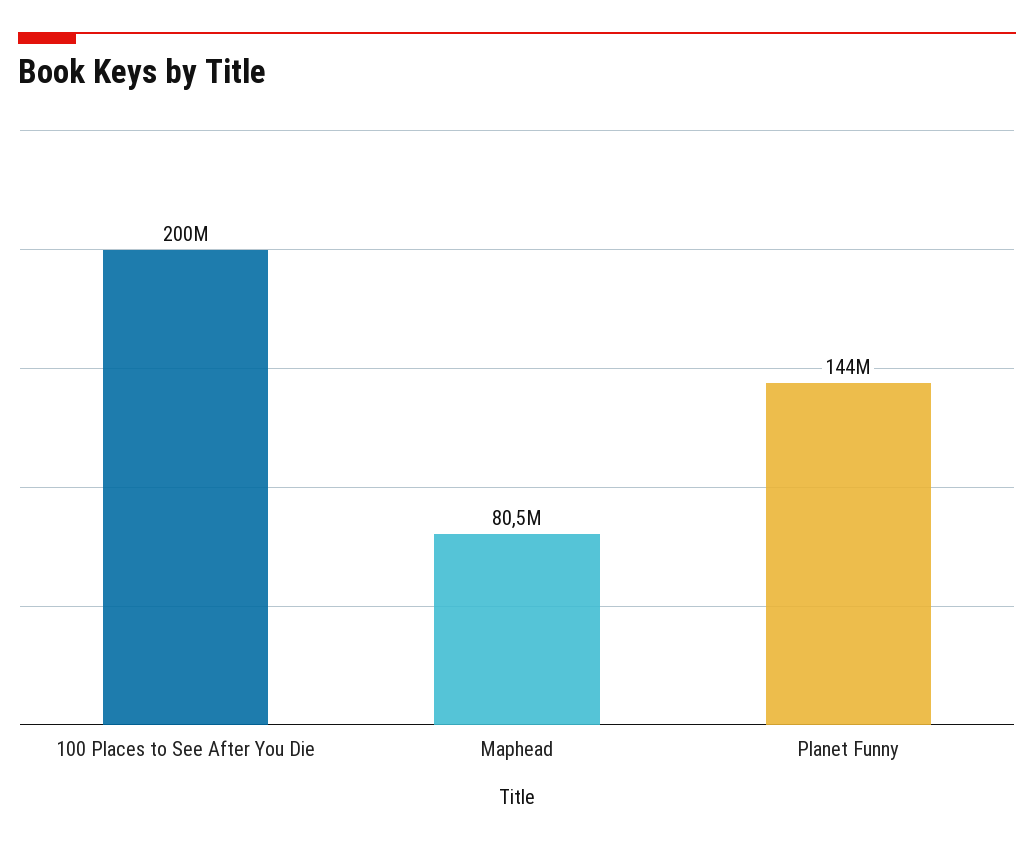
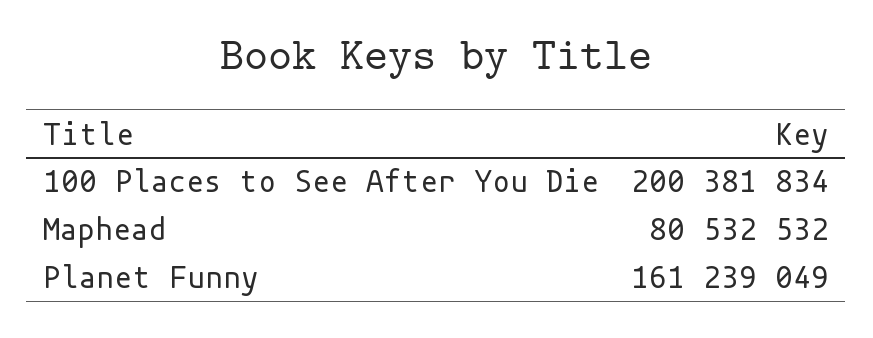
  {
    "100 Places to See After You Die": 200381834,
    "Maphead": 80532532,
-   "Planet Funny": 144000000
+   "Planet Funny": 161239049
  }

